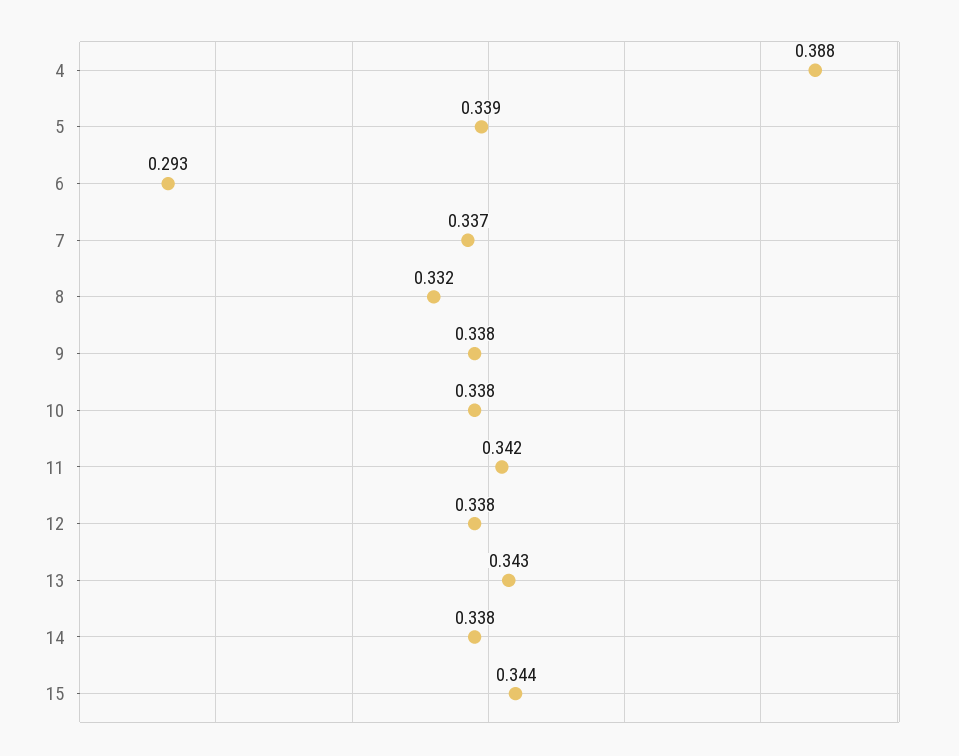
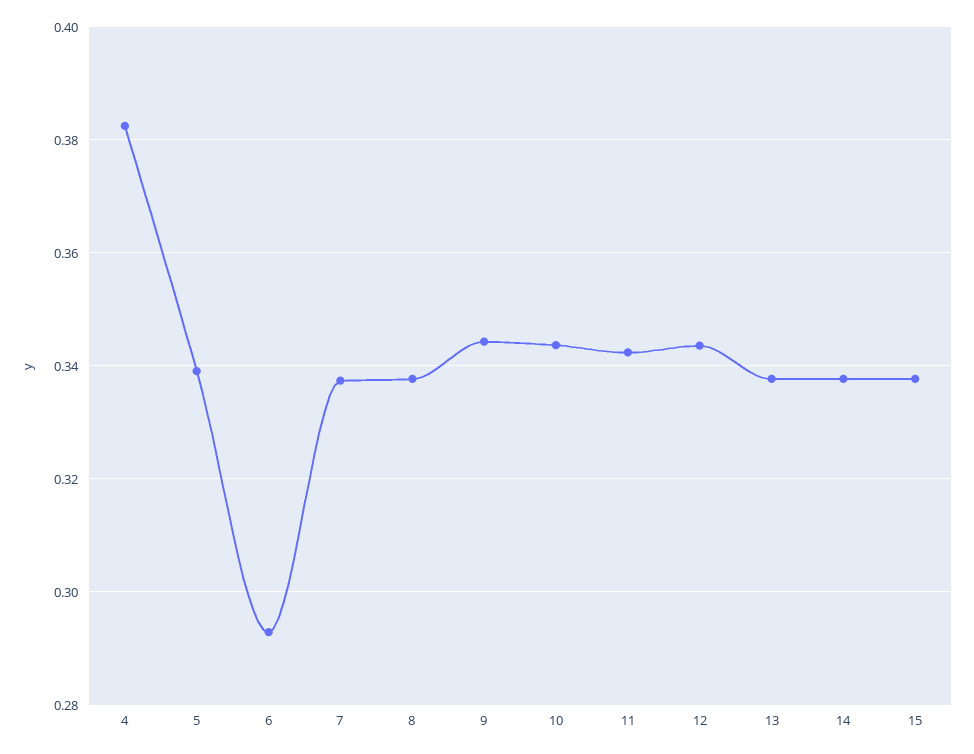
  {
-   "4": 0.388,
+   "4": 0.382,
    "5": 0.339,
    "6": 0.293,
    "7": 0.337,
-   "8": 0.332,
+   "8": 0.338,
-   "9": 0.338,
+   "9": 0.344,
-   "10": 0.338,
+   "10": 0.344,
    "11": 0.342,
-   "12": 0.338,
+   "12": 0.344,
-   "13": 0.343,
+   "13": 0.338,
    "14": 0.338,
-   "15": 0.344
+   "15": 0.338
  }

